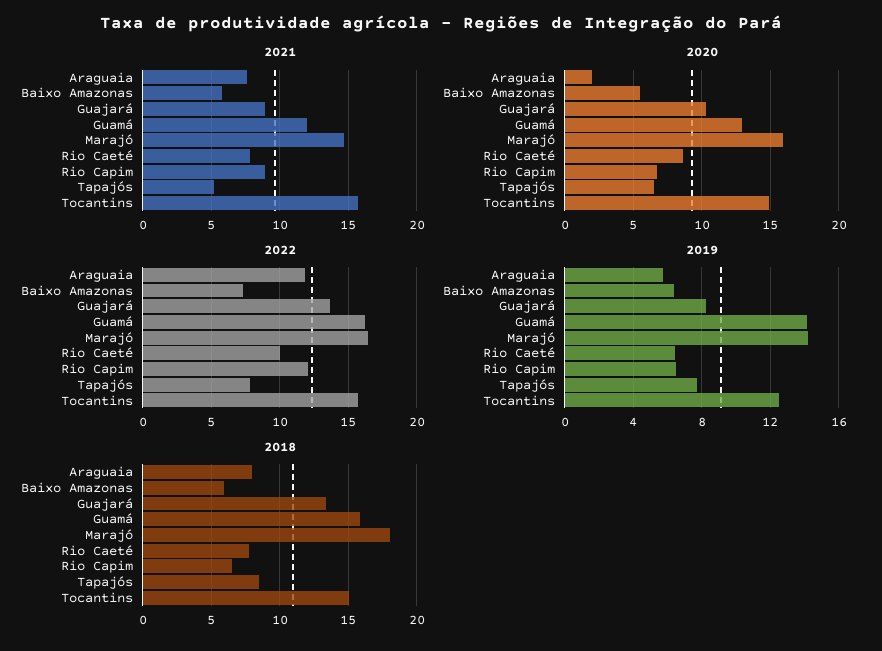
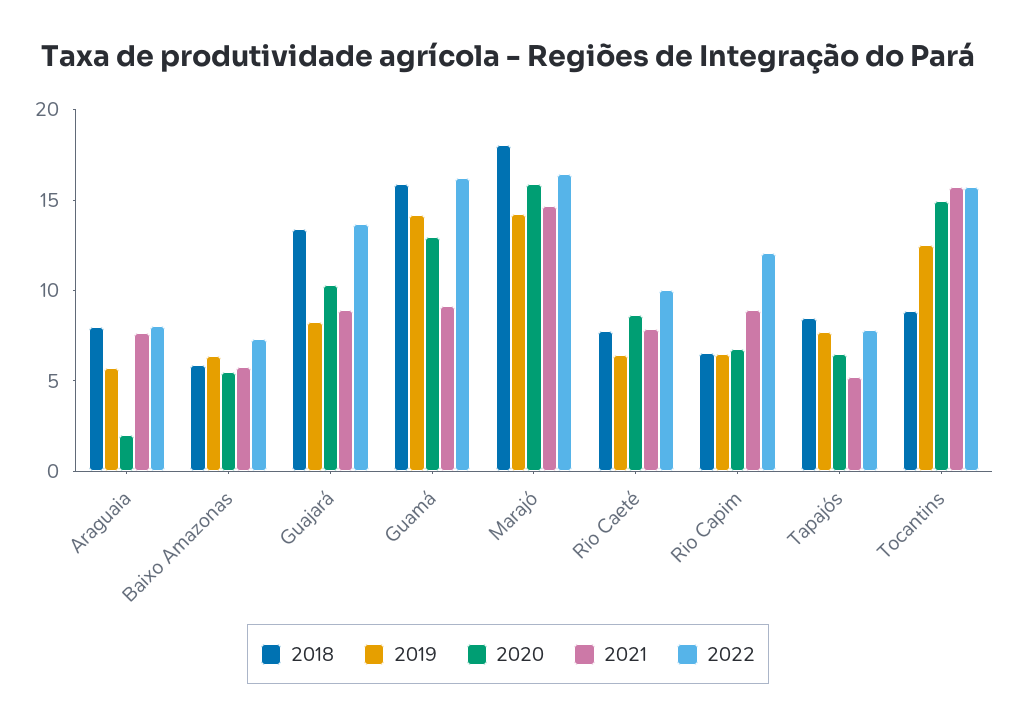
  {
    "2021": {
      "Araguaia": 7.5,
      "Baixo Amazonas": 6,
      "Guajará": 9,
-     "Guamá": 12,
+     "Guamá": 9,
      "Marajó": 14.5,
      "Rio Caeté": 8,
      "Rio Capim": 9,
      "Tapajós": 5,
      "Tocantins": 15.5
    },
    "2020": {
      "Araguaia": 2,
      "Baixo Amazonas": 5.5,
      "Guajará": 10.5,
      "Guamá": 13,
      "Marajó": 16,
      "Rio Caeté": 8.5,
      "Rio Capim": 6.5,
      "Tapajós": 6.5,
      "Tocantins": 15
    },
    "2022": {
-     "Araguaia": 12,
+     "Araguaia": 8,
      "Baixo Amazonas": 7.5,
      "Guajará": 13.5,
      "Guamá": 16,
      "Marajó": 16.5,
      "Rio Caeté": 10,
      "Rio Capim": 12,
      "Tapajós": 8,
      "Tocantins": 15.5
    },
    "2019": {
      "Araguaia": 5.5,
      "Baixo Amazonas": 6.5,
      "Guajará": 8.5,
      "Guamá": 14,
      "Marajó": 14,
      "Rio Caeté": 6.5,
      "Rio Capim": 6.5,
      "Tapajós": 7.5,
      "Tocantins": 12.5
    },
    "2018": {
      "Araguaia": 8,
      "Baixo Amazonas": 6,
      "Guajará": 13.5,
      "Guamá": 16,
      "Marajó": 18,
      "Rio Caeté": 8,
      "Rio Capim": 6.5,
      "Tapajós": 8.5,
-     "Tocantins": 15
+     "Tocantins": 9
    }
  }

